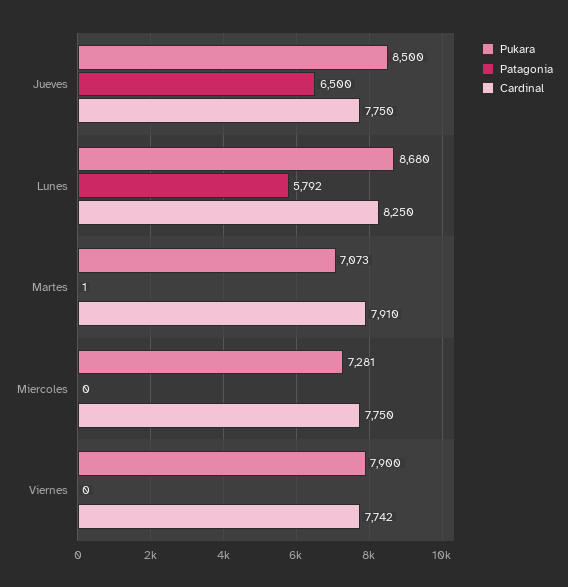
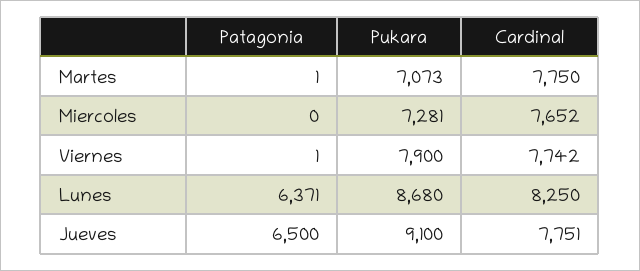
  {
    "Pukara": {
-     "Jueves": 8500,
+     "Jueves": 9100,
      "Lunes": 8680,
      "Martes": 7073,
      "Miercoles": 7281,
      "Viernes": 7900
    },
    "Patagonia": {
      "Jueves": 6500,
-     "Lunes": 5792,
+     "Lunes": 6371,
      "Martes": 1,
      "Miercoles": 0,
-     "Viernes": 0
+     "Viernes": 1
    },
    "Cardinal": {
-     "Jueves": 7750,
+     "Jueves": 7751,
      "Lunes": 8250,
-     "Martes": 7910,
+     "Martes": 7750,
-     "Miercoles": 7750,
+     "Miercoles": 7652,
      "Viernes": 7742
    }
  }

